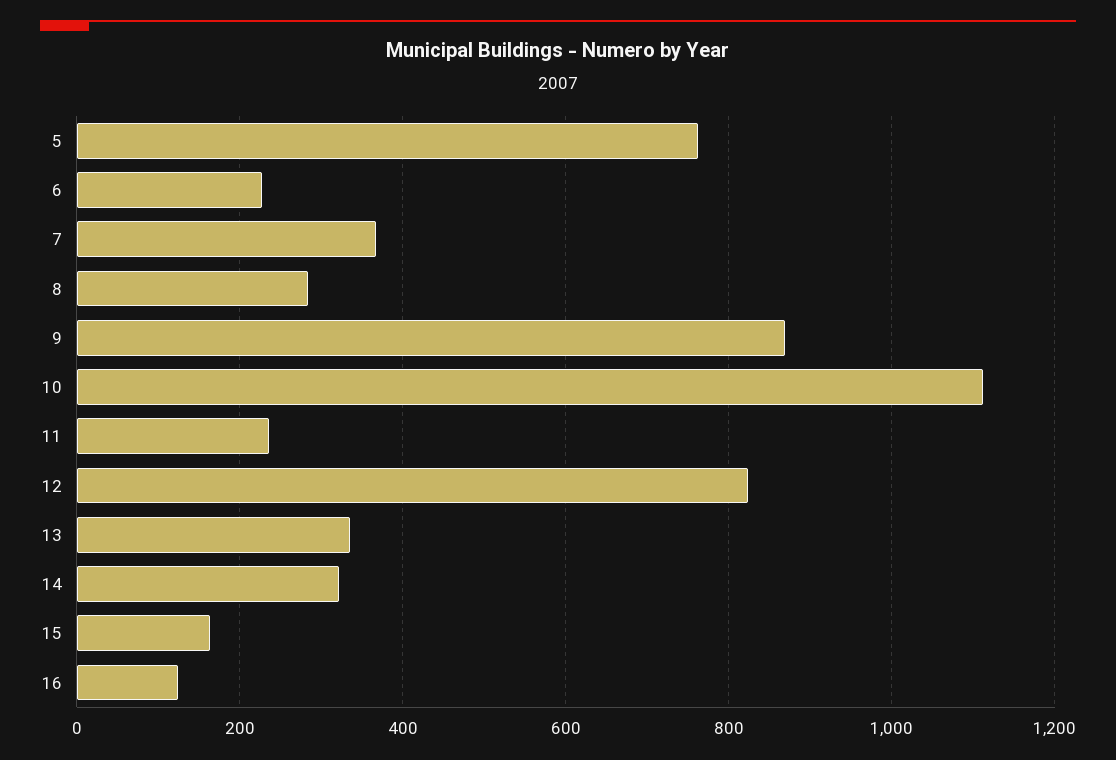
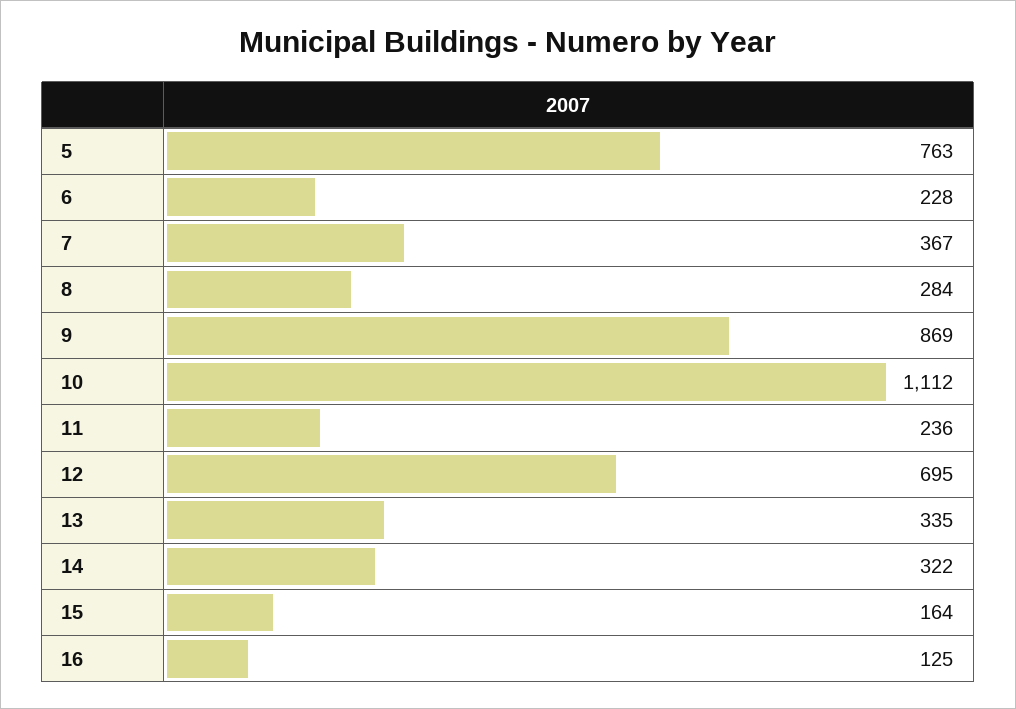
  {
    "5": 763,
    "6": 228,
    "7": 367,
    "8": 284,
    "9": 869,
    "10": 1112,
    "11": 236,
-   "12": 820,
+   "12": 695,
    "13": 335,
    "14": 322,
    "15": 164,
    "16": 125
  }

